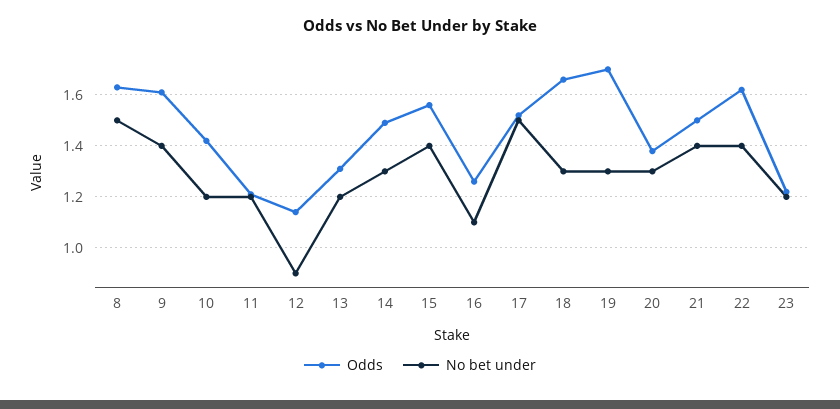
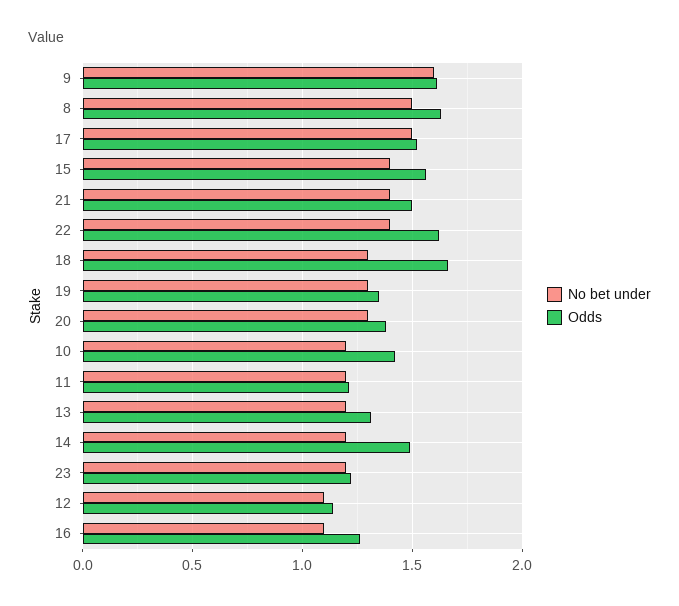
  {
    "Odds": {
      "8": 1.65,
      "9": 1.6,
      "10": 1.4,
      "11": 1.2,
      "12": 1.15,
      "13": 1.3,
      "14": 1.5,
      "15": 1.55,
      "16": 1.25,
      "17": 1.5,
      "18": 1.65,
-     "19": 1.7,
+     "19": 1.35,
      "20": 1.4,
      "21": 1.5,
      "22": 1.6,
      "23": 1.2
    },
    "No bet under": {
      "8": 1.5,
-     "9": 1.4,
+     "9": 1.6,
      "10": 1.2,
      "11": 1.2,
-     "12": 0.9,
+     "12": 1.1,
      "13": 1.2,
-     "14": 1.3,
+     "14": 1.2,
      "15": 1.4,
      "16": 1.1,
      "17": 1.5,
      "18": 1.3,
      "19": 1.3,
      "20": 1.3,
      "21": 1.4,
      "22": 1.4,
      "23": 1.2
    }
  }

